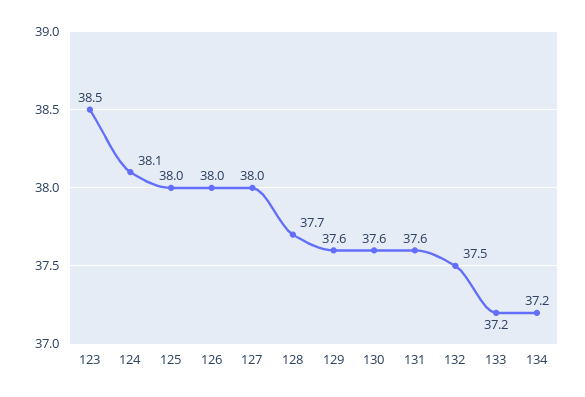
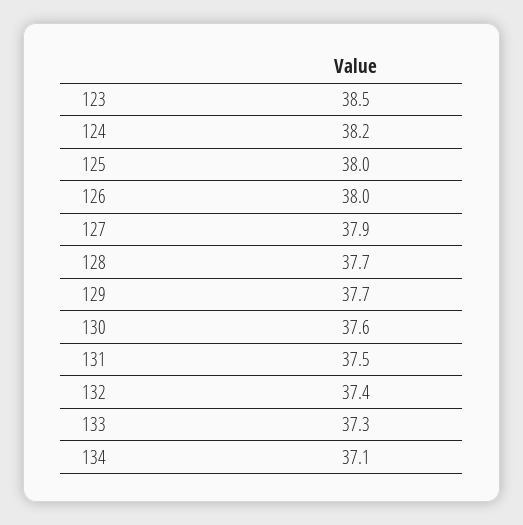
  {
    "123": 38.5,
-   "124": 38.1,
+   "124": 38.2,
    "125": 38,
    "126": 38,
-   "127": 38,
+   "127": 37.9,
    "128": 37.7,
-   "129": 37.6,
+   "129": 37.7,
    "130": 37.6,
-   "131": 37.6,
+   "131": 37.5,
-   "132": 37.5,
+   "132": 37.4,
-   "133": 37.2,
+   "133": 37.3,
-   "134": 37.2
+   "134": 37.1
  }

